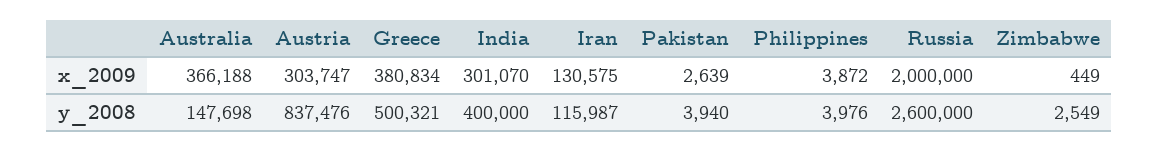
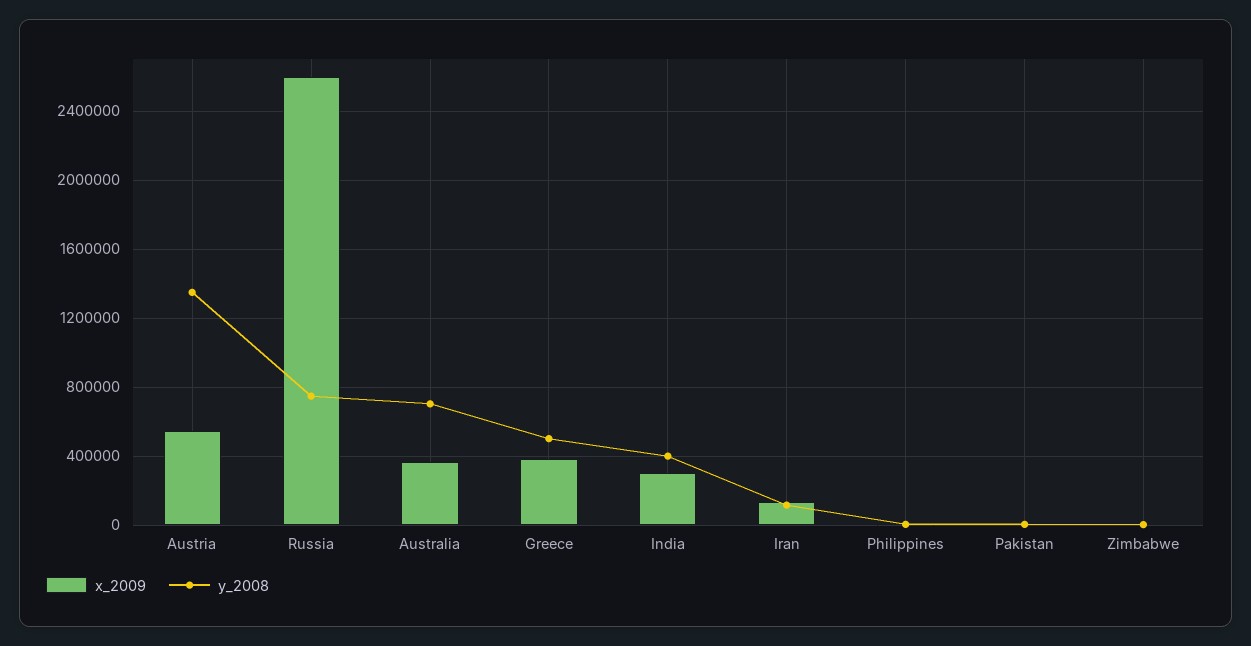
  {
    "x_2009": {
      "Australia": 366188,
-     "Austria": 303747,
+     "Austria": 550000,
      "Greece": 380834,
      "India": 301070,
      "Iran": 130575,
      "Pakistan": 2639,
      "Philippines": 3872,
-     "Russia": 2000000,
+     "Russia": 2600000,
      "Zimbabwe": 449
    },
    "y_2008": {
-     "Australia": 147698,
+     "Australia": 700000,
-     "Austria": 837476,
+     "Austria": 1350000,
      "Greece": 500321,
      "India": 400000,
      "Iran": 115987,
      "Pakistan": 3940,
      "Philippines": 3976,
-     "Russia": 2600000,
+     "Russia": 750000,
      "Zimbabwe": 2549
    }
  }

